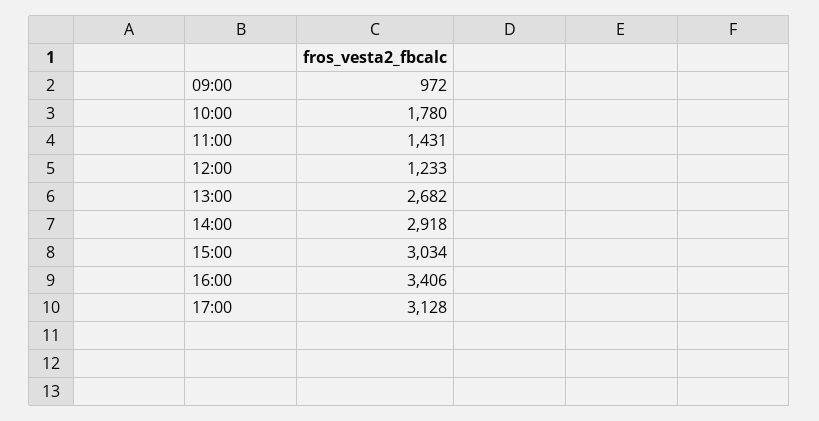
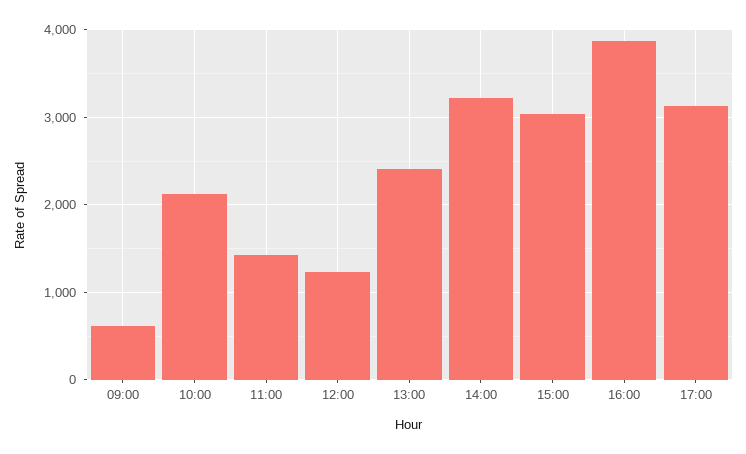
  {
-   "09:00": 972,
+   "09:00": 600,
-   "10:00": 1780,
+   "10:00": 2100,
    "11:00": 1431,
    "12:00": 1233,
-   "13:00": 2682,
+   "13:00": 2400,
-   "14:00": 2918,
+   "14:00": 3200,
    "15:00": 3034,
-   "16:00": 3406,
+   "16:00": 3900,
    "17:00": 3128
  }

